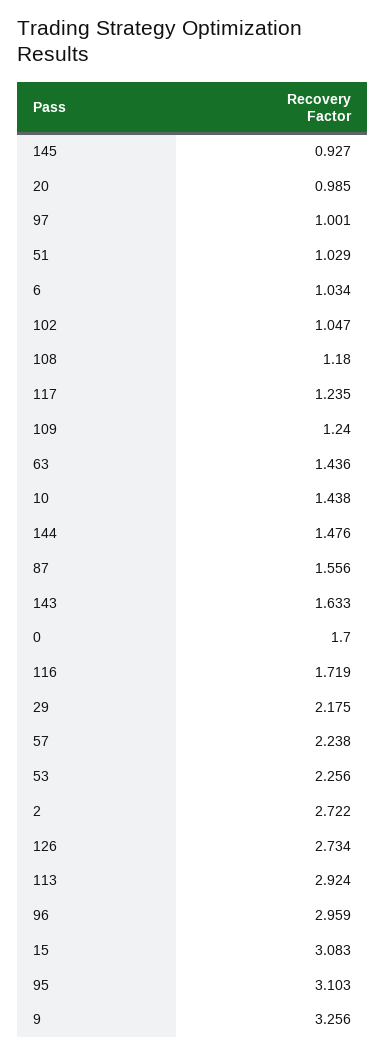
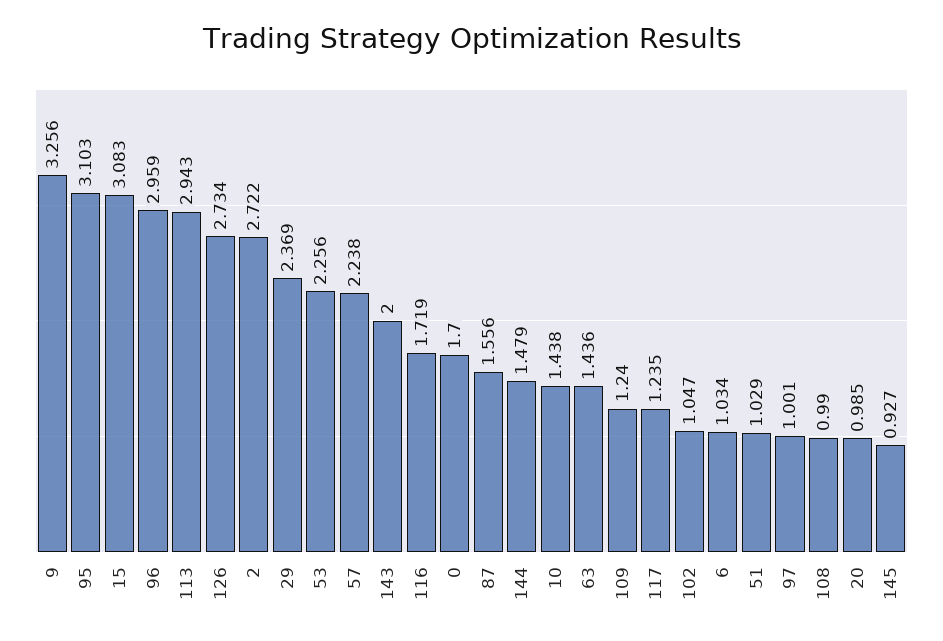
  {
    "145": 0.927,
    "20": 0.985,
    "97": 1.001,
    "51": 1.029,
    "6": 1.034,
    "102": 1.047,
-   "108": 1.18,
+   "108": 0.99,
    "117": 1.235,
    "109": 1.24,
    "63": 1.436,
    "10": 1.438,
-   "144": 1.476,
+   "144": 1.479,
    "87": 1.556,
-   "143": 1.633,
+   "143": 2,
    "0": 1.7,
    "116": 1.719,
-   "29": 2.175,
+   "29": 2.369,
    "57": 2.238,
    "53": 2.256,
    "2": 2.722,
    "126": 2.734,
-   "113": 2.924,
+   "113": 2.943,
    "96": 2.959,
    "15": 3.083,
    "95": 3.103,
    "9": 3.256
  }

